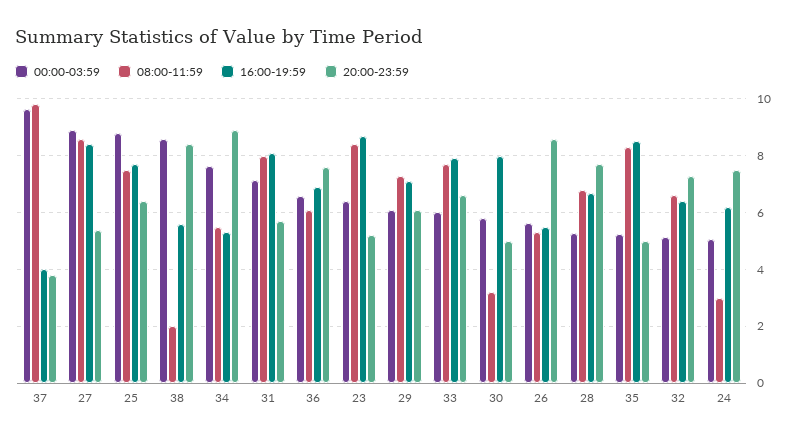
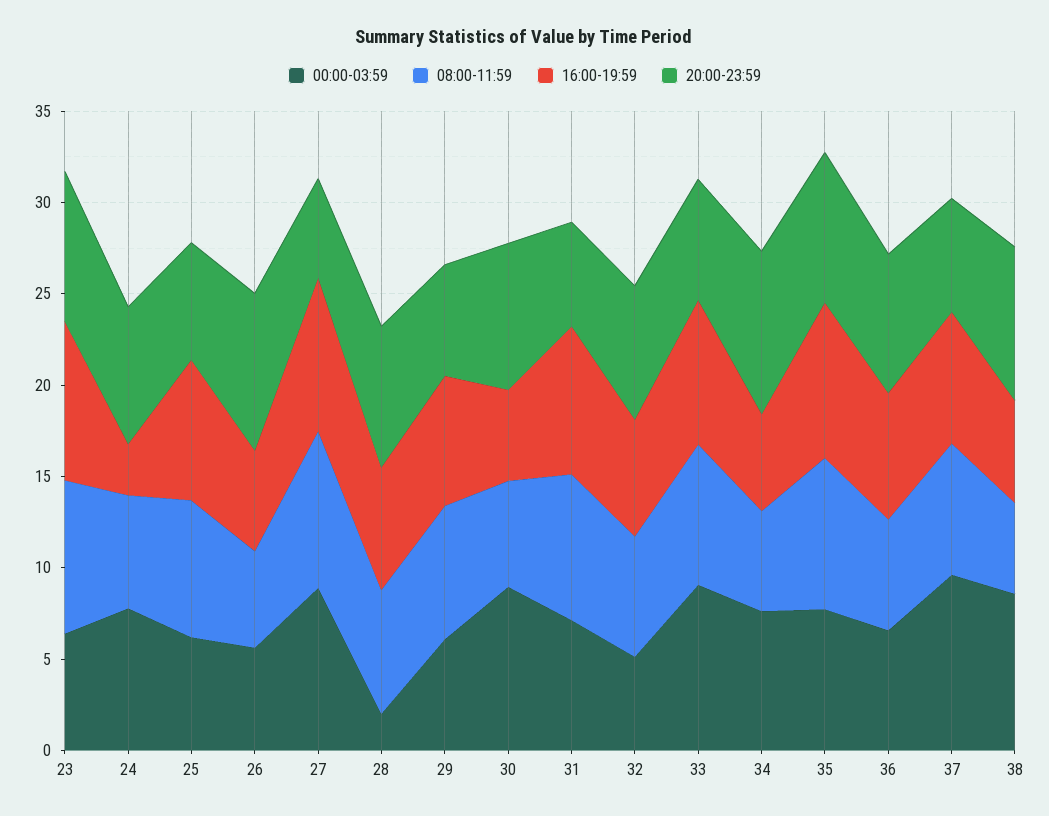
  {
    "00:00-03:59": {
      "37": 9.75,
      "27": 9,
-     "25": 8.75,
+     "25": 6,
      "38": 8.5,
      "34": 7.75,
      "31": 7.25,
      "36": 6.5,
      "23": 6.5,
      "29": 6,
-     "33": 6,
+     "33": 9,
-     "30": 5.75,
+     "30": 9,
      "26": 5.75,
-     "28": 5.25,
+     "28": 2,
-     "35": 5.25,
+     "35": 8,
      "32": 5.25,
-     "24": 5
+     "24": 8
    },
    "08:00-11:59": {
-     "37": 9.75,
+     "37": 7,
      "27": 8.5,
      "25": 7.5,
-     "38": 2,
+     "38": 5,
      "34": 5.5,
      "31": 8,
      "36": 6,
      "23": 8.5,
      "29": 7.25,
      "33": 7.75,
-     "30": 3.25,
+     "30": 6,
      "26": 5.25,
      "28": 6.75,
      "35": 8.25,
      "32": 6.5,
-     "24": 3
+     "24": 6
    },
    "16:00-19:59": {
-     "37": 4,
+     "37": 7,
      "27": 8.5,
      "25": 7.75,
      "38": 5.5,
      "34": 5.25,
      "31": 8,
      "36": 7,
      "23": 8.75,
      "29": 7,
      "33": 8,
-     "30": 8,
+     "30": 5,
      "26": 5.5,
      "28": 6.75,
      "35": 8.5,
      "32": 6.5,
-     "24": 6.25
+     "24": 3
    },
    "20:00-23:59": {
-     "37": 3.75,
+     "37": 6,
      "27": 5.5,
      "25": 6.5,
      "38": 8.5,
      "34": 9,
      "31": 5.75,
      "36": 7.5,
-     "23": 5.25,
+     "23": 8,
      "29": 6,
      "33": 6.5,
-     "30": 5,
+     "30": 8,
      "26": 8.5,
      "28": 7.75,
-     "35": 5,
+     "35": 8,
      "32": 7.25,
      "24": 7.5
    }
  }

